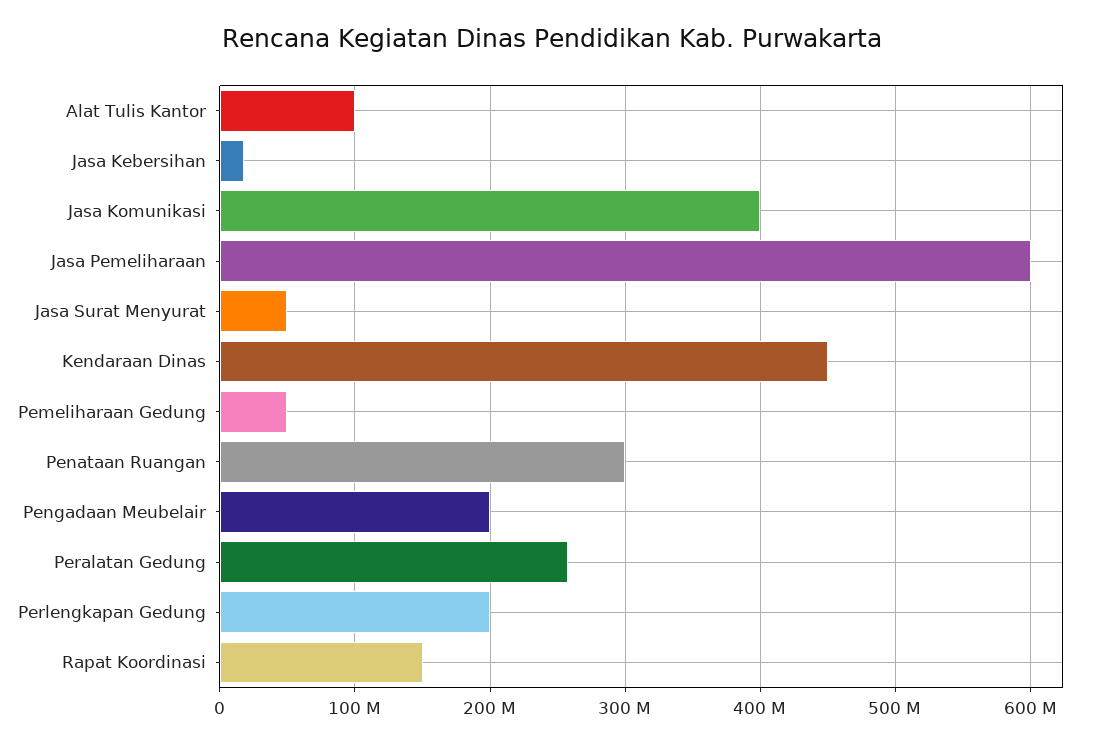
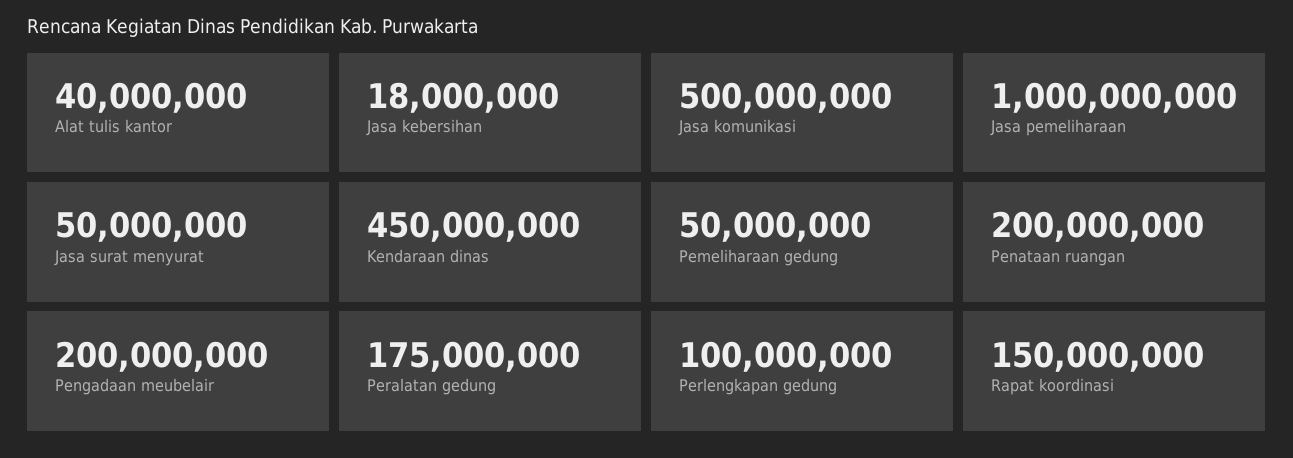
  {
-   "Alat Tulis Kantor": 100000000,
+   "Alat Tulis Kantor": 40000000,
    "Jasa Kebersihan": 18000000,
-   "Jasa Komunikasi": 400000000,
+   "Jasa Komunikasi": 500000000,
-   "Jasa Pemeliharaan": 600000000,
+   "Jasa Pemeliharaan": 1000000000,
    "Jasa Surat Menyurat": 50000000,
    "Kendaraan Dinas": 450000000,
    "Pemeliharaan Gedung": 50000000,
-   "Penataan Ruangan": 300000000,
+   "Penataan Ruangan": 200000000,
    "Pengadaan Meubelair": 200000000,
-   "Peralatan Gedung": 260000000,
+   "Peralatan Gedung": 175000000,
-   "Perlengkapan Gedung": 200000000,
+   "Perlengkapan Gedung": 100000000,
    "Rapat Koordinasi": 150000000
  }

